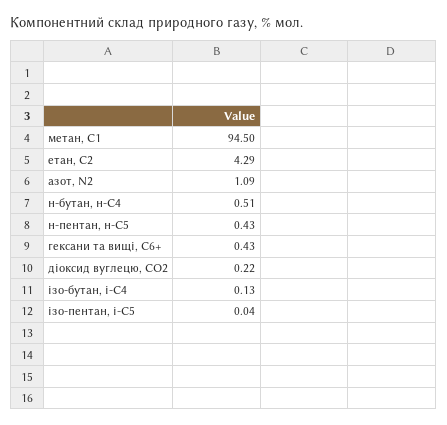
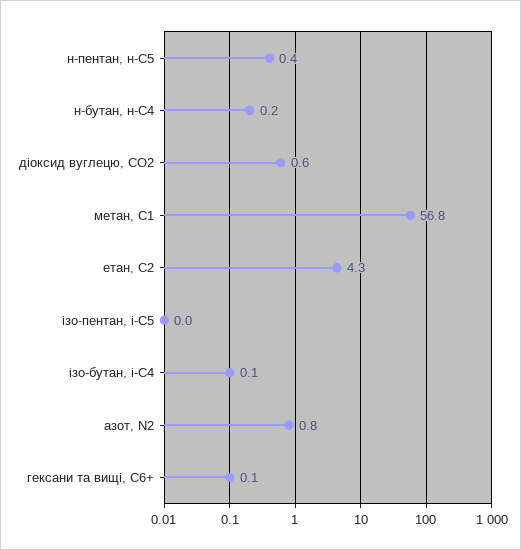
  {
-   "метан, С1": 94.5,
+   "метан, С1": 56.8,
    "етан, С2": 4.29,
-   "азот, N2": 1.09,
+   "азот, N2": 0.8,
-   "н-бутан, н-С4": 0.51,
+   "н-бутан, н-С4": 0.2,
    "н-пентан, н-С5": 0.43,
-   "гексани та вищі, С6+": 0.43,
+   "гексани та вищі, С6+": 0.1,
-   "діоксид вуглецю, CО2": 0.22,
+   "діоксид вуглецю, CО2": 0.6,
    "ізо-бутан, і-С4": 0.13,
    "ізо-пентан, і-С5": 0.04
  }

